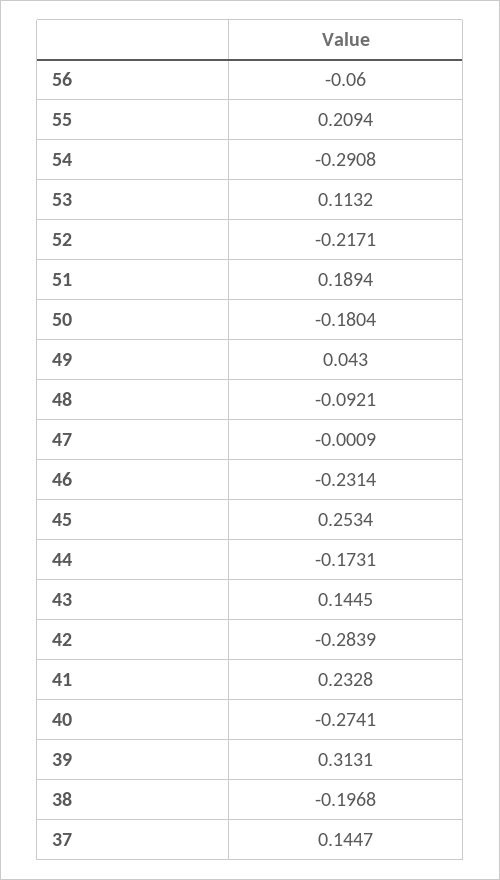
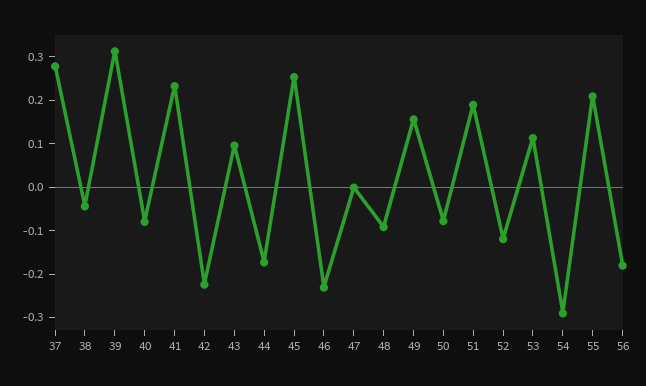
  {
-   "56": -0.06,
+   "56": -0.18,
    "55": 0.2094,
    "54": -0.2908,
    "53": 0.1132,
-   "52": -0.2171,
+   "52": -0.12,
    "51": 0.1894,
-   "50": -0.1804,
+   "50": -0.08,
-   "49": 0.043,
+   "49": 0.16,
    "48": -0.0921,
    "47": -0.0009,
    "46": -0.2314,
    "45": 0.2534,
    "44": -0.1731,
-   "43": 0.1445,
+   "43": 0.1,
-   "42": -0.2839,
+   "42": -0.22,
    "41": 0.2328,
-   "40": -0.2741,
+   "40": -0.08,
    "39": 0.3131,
-   "38": -0.1968,
+   "38": -0.04,
-   "37": 0.1447
+   "37": 0.28
  }

